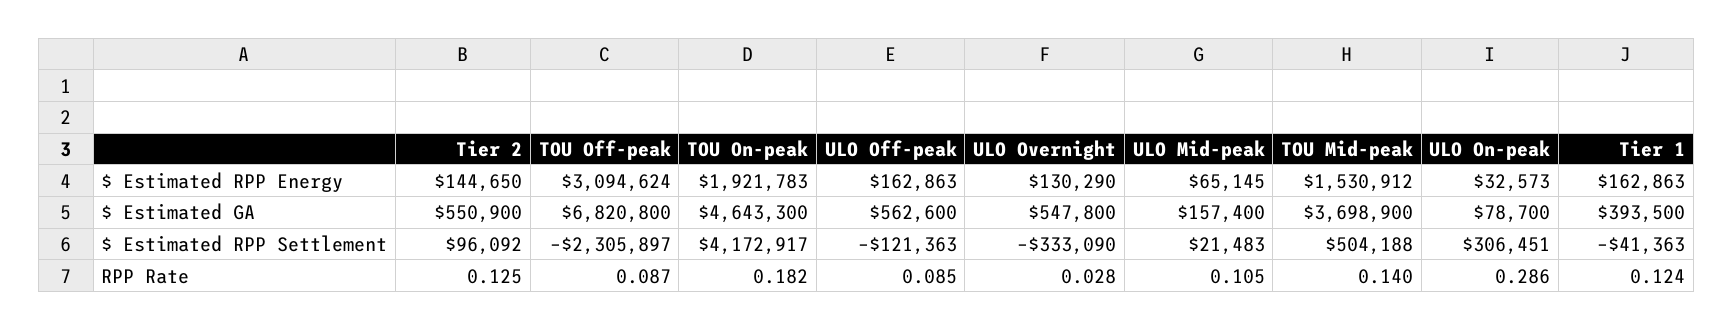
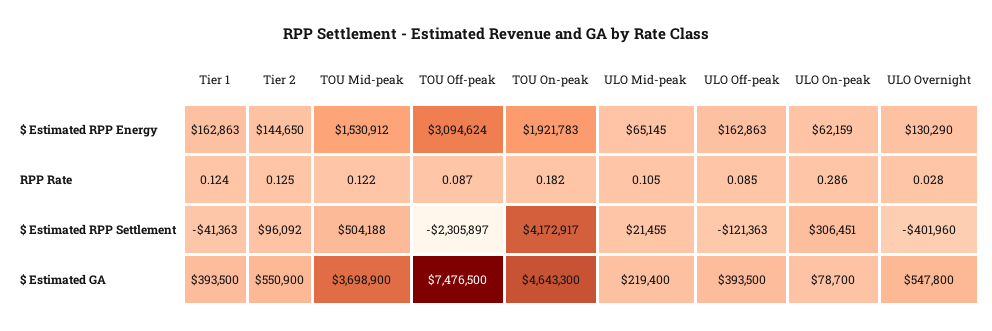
  {
    "Tier 2": {
      "$ Estimated RPP Energy": 144650,
      "$ Estimated GA": 550900,
      "$ Estimated RPP Settlement": 96092,
      "RPP Rate": 0.125
    },
    "TOU Off-peak": {
      "$ Estimated RPP Energy": 3094624,
-     "$ Estimated GA": 6820800,
+     "$ Estimated GA": 7476500,
      "$ Estimated RPP Settlement": -2305897,
      "RPP Rate": 0.087
    },
    "TOU On-peak": {
      "$ Estimated RPP Energy": 1921783,
      "$ Estimated GA": 4643300,
      "$ Estimated RPP Settlement": 4172917,
      "RPP Rate": 0.182
    },
    "ULO Off-peak": {
      "$ Estimated RPP Energy": 162863,
-     "$ Estimated GA": 562600,
+     "$ Estimated GA": 393500,
      "$ Estimated RPP Settlement": -121363,
      "RPP Rate": 0.085
    },
    "ULO Overnight": {
      "$ Estimated RPP Energy": 130290,
      "$ Estimated GA": 547800,
-     "$ Estimated RPP Settlement": -333090,
+     "$ Estimated RPP Settlement": -401960,
      "RPP Rate": 0.028
    },
    "ULO Mid-peak": {
      "$ Estimated RPP Energy": 65145,
-     "$ Estimated GA": 157400,
+     "$ Estimated GA": 219400,
-     "$ Estimated RPP Settlement": 21483,
+     "$ Estimated RPP Settlement": 21455,
      "RPP Rate": 0.105
    },
    "TOU Mid-peak": {
      "$ Estimated RPP Energy": 1530912,
      "$ Estimated GA": 3698900,
      "$ Estimated RPP Settlement": 504188,
-     "RPP Rate": 0.14
+     "RPP Rate": 0.122
    },
    "ULO On-peak": {
-     "$ Estimated RPP Energy": 32573,
+     "$ Estimated RPP Energy": 62159,
      "$ Estimated GA": 78700,
      "$ Estimated RPP Settlement": 306451,
      "RPP Rate": 0.286
    },
    "Tier 1": {
      "$ Estimated RPP Energy": 162863,
      "$ Estimated GA": 393500,
      "$ Estimated RPP Settlement": -41363,
      "RPP Rate": 0.124
    }
  }

